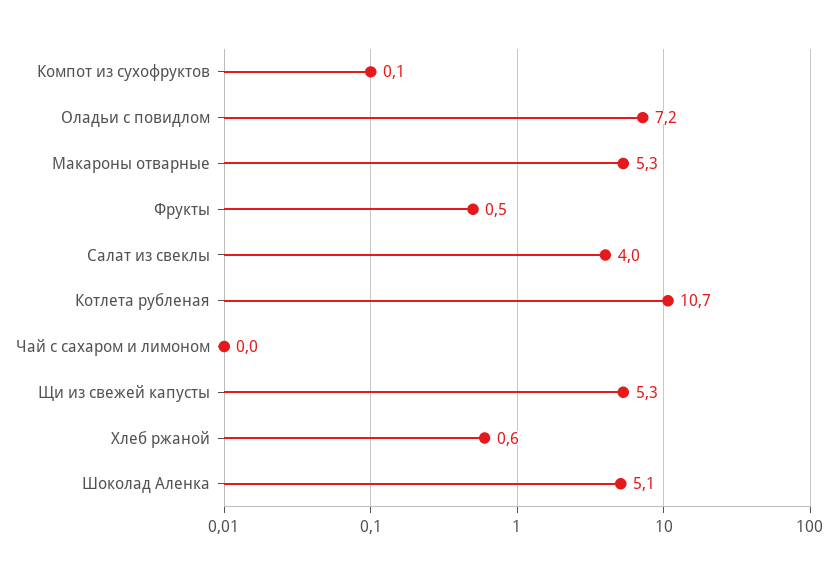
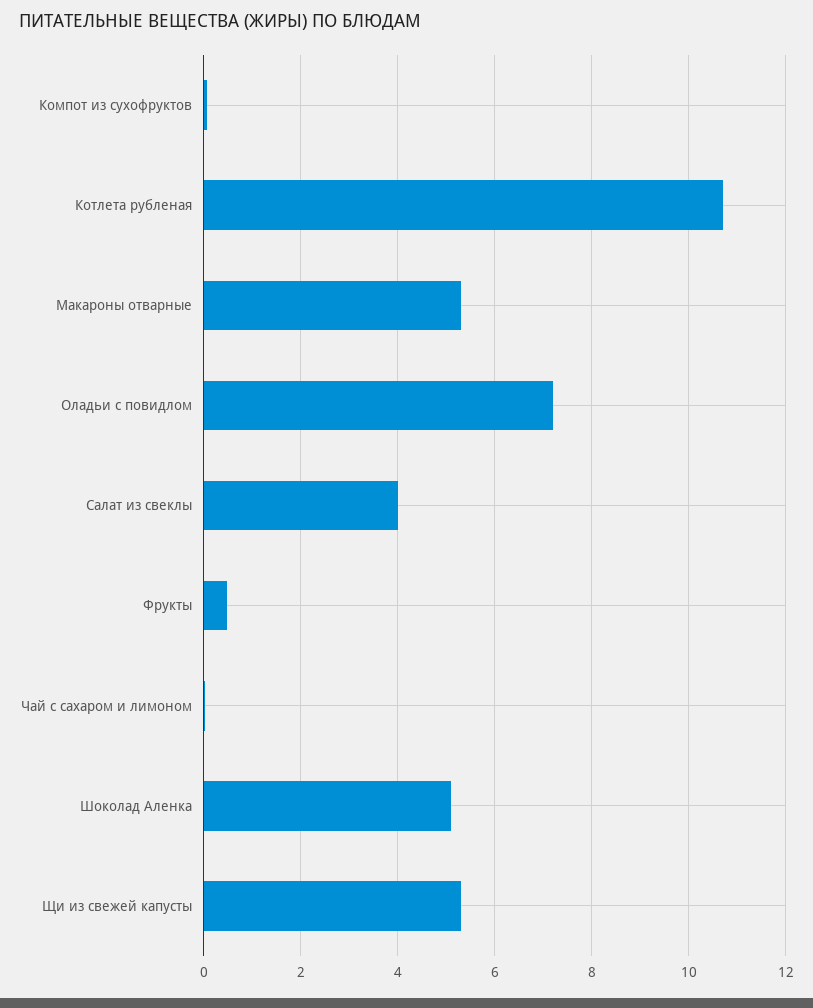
  {
    "Компот из сухофруктов": 0.1,
    "Оладьи с повидлом": 7.2,
    "Макароны отварные": 5.3,
    "Фрукты": 0.5,
    "Салат из свеклы": 4,
    "Котлета рубленая": 10.7,
    "Чай с сахаром и лимоном": 0,
    "Щи из свежей капусты": 5.3,
-   "Хлеб ржаной": 0.6,
    "Шоколад Аленка": 5.1
  }

